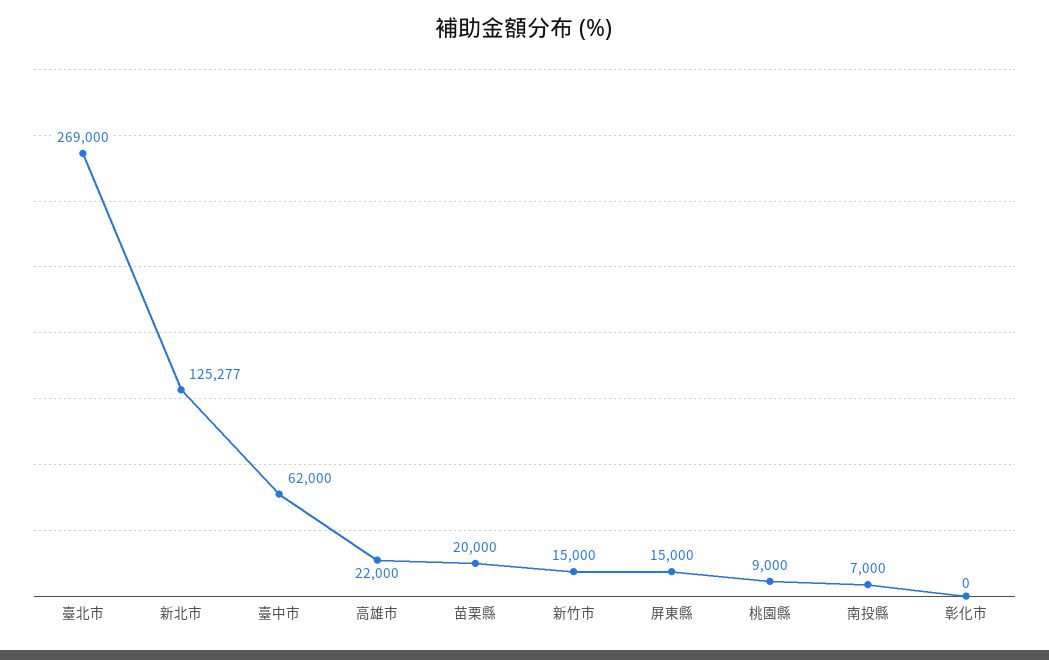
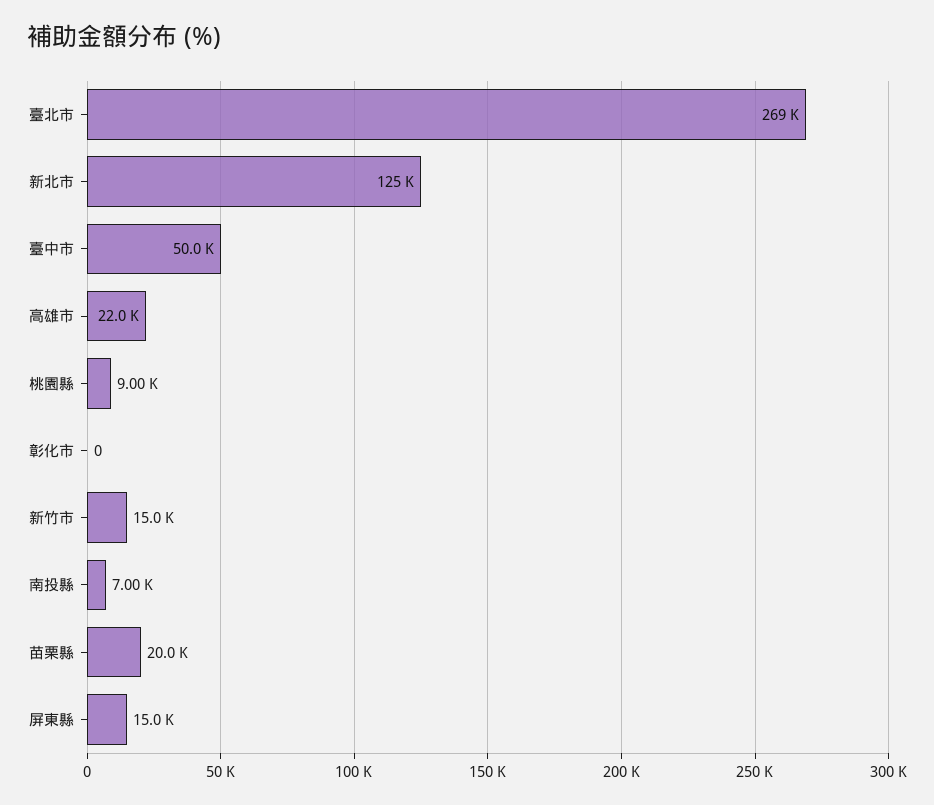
  {
    "臺北市": 269000,
    "新北市": 125277,
-   "臺中市": 62000,
+   "臺中市": 50000,
    "高雄市": 22000,
    "苗栗縣": 20000,
    "新竹市": 15000,
    "屏東縣": 15000,
    "桃園縣": 9000,
    "南投縣": 7000,
    "彰化市": 0
  }

